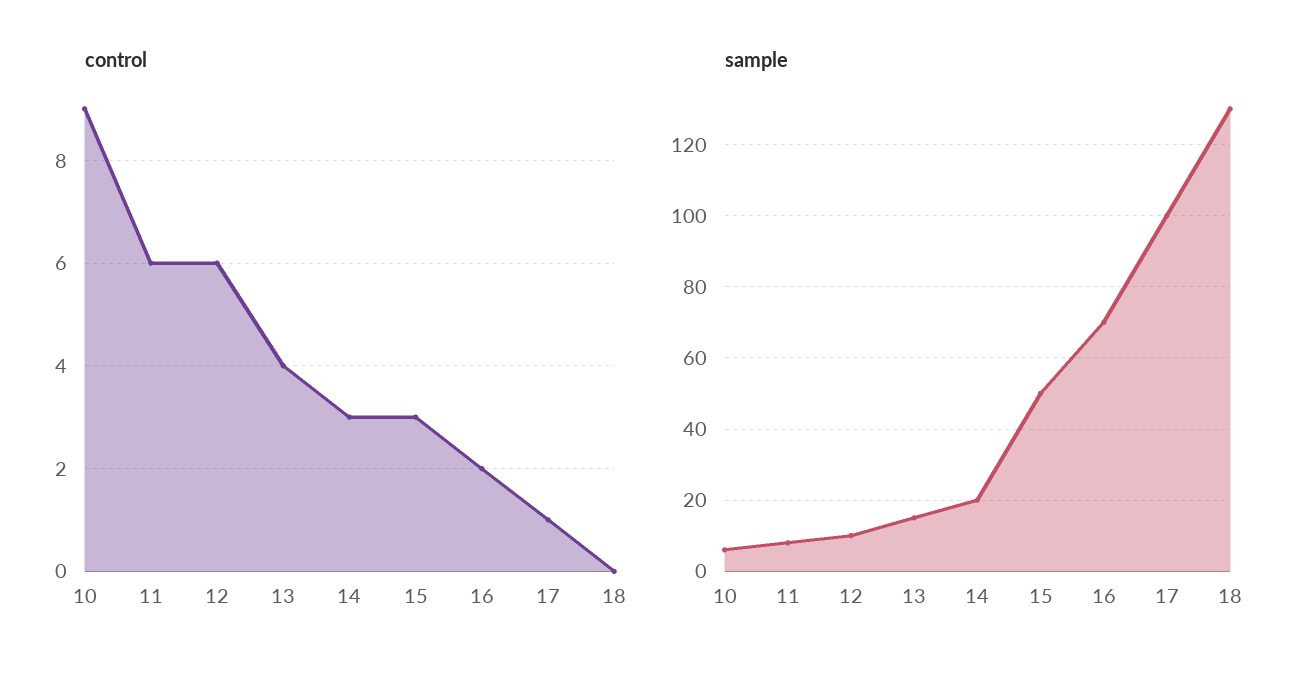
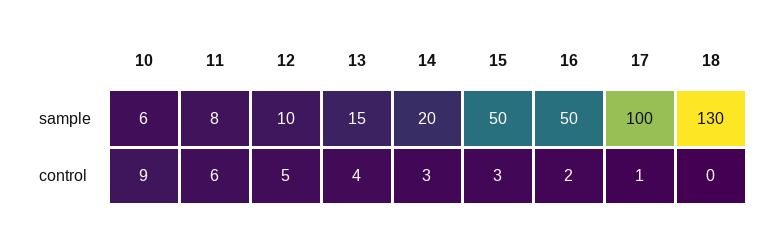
  {
    "control": {
      "10": 9,
      "11": 6,
-     "12": 6,
+     "12": 5,
      "13": 4,
      "14": 3,
      "15": 3,
      "16": 2,
      "17": 1,
      "18": 0
    },
    "sample": {
      "10": 6,
      "11": 8,
      "12": 10,
      "13": 15,
      "14": 20,
      "15": 50,
-     "16": 70,
+     "16": 50,
      "17": 100,
      "18": 130
    }
  }

